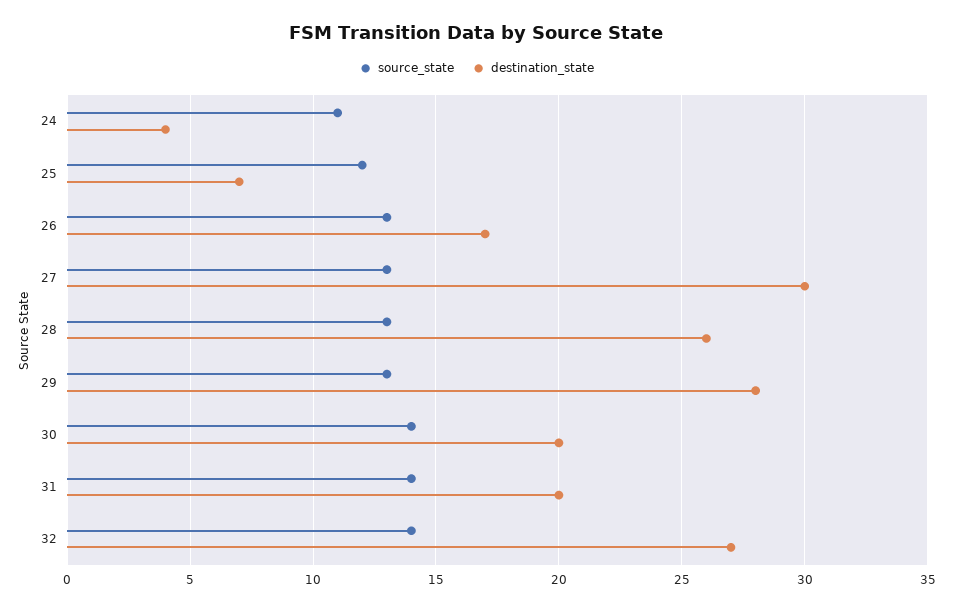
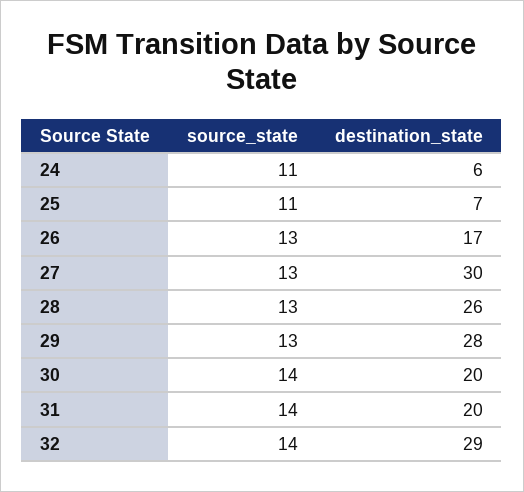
  {
    "source_state": {
      "24": 11,
-     "25": 12,
+     "25": 11,
      "26": 13,
      "27": 13,
      "28": 13,
      "29": 13,
      "30": 14,
      "31": 14,
      "32": 14
    },
    "destination_state": {
-     "24": 4,
+     "24": 6,
      "25": 7,
      "26": 17,
      "27": 30,
      "28": 26,
      "29": 28,
      "30": 20,
      "31": 20,
-     "32": 27
+     "32": 29
    }
  }

